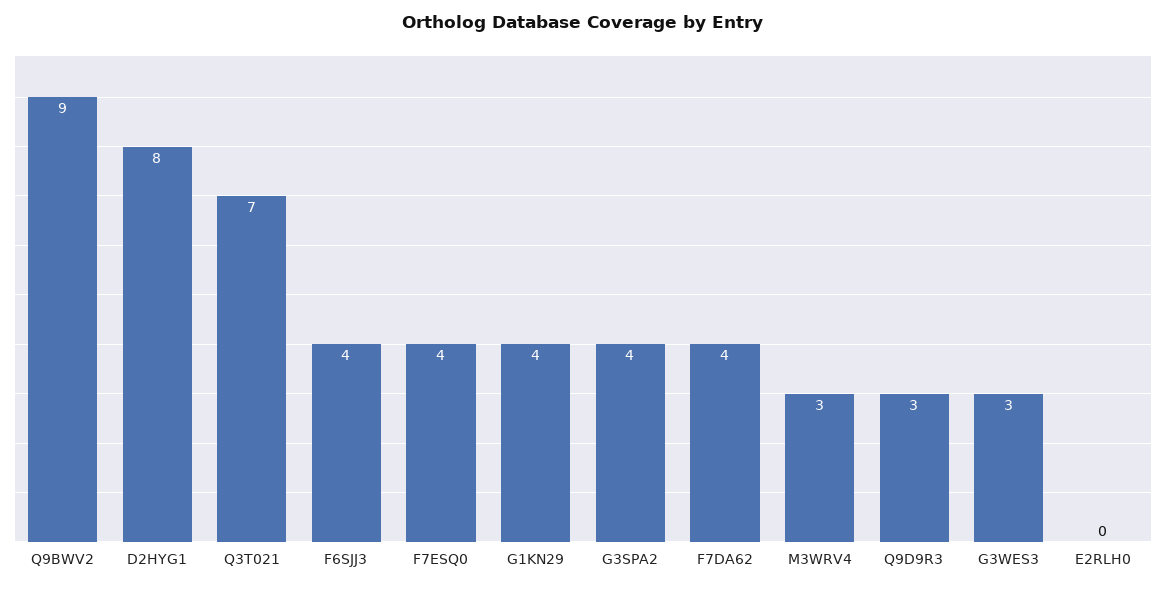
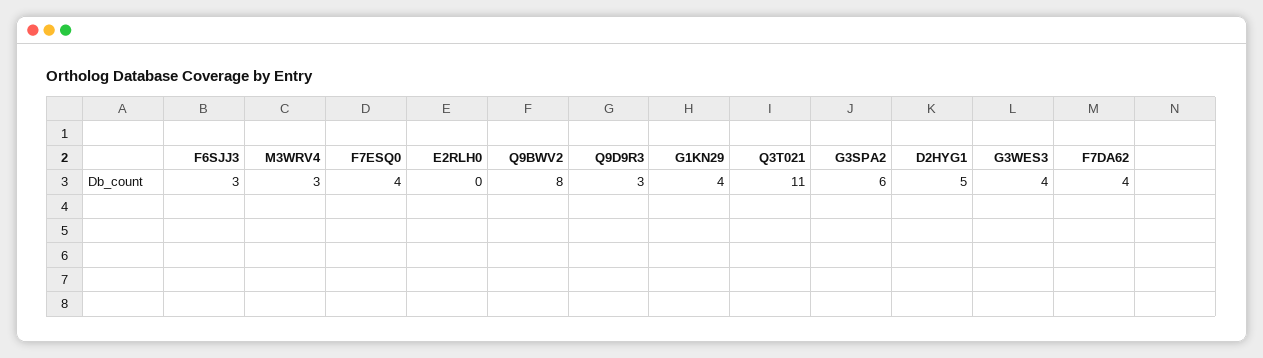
  {
-   "Q9BWV2": 9,
+   "Q9BWV2": 8,
-   "D2HYG1": 8,
+   "D2HYG1": 5,
-   "Q3T021": 7,
+   "Q3T021": 11,
-   "F6SJJ3": 4,
+   "F6SJJ3": 3,
    "F7ESQ0": 4,
    "G1KN29": 4,
-   "G3SPA2": 4,
+   "G3SPA2": 6,
    "F7DA62": 4,
    "M3WRV4": 3,
    "Q9D9R3": 3,
-   "G3WES3": 3,
+   "G3WES3": 4,
    "E2RLH0": 0
  }

